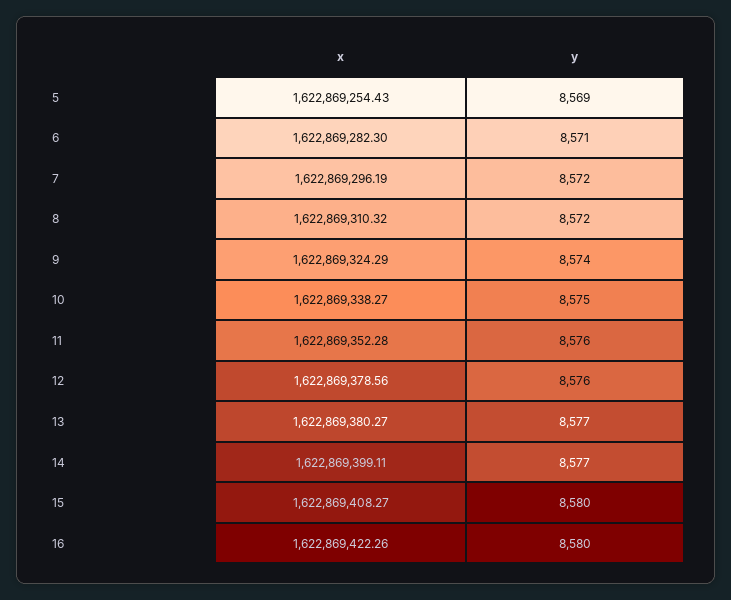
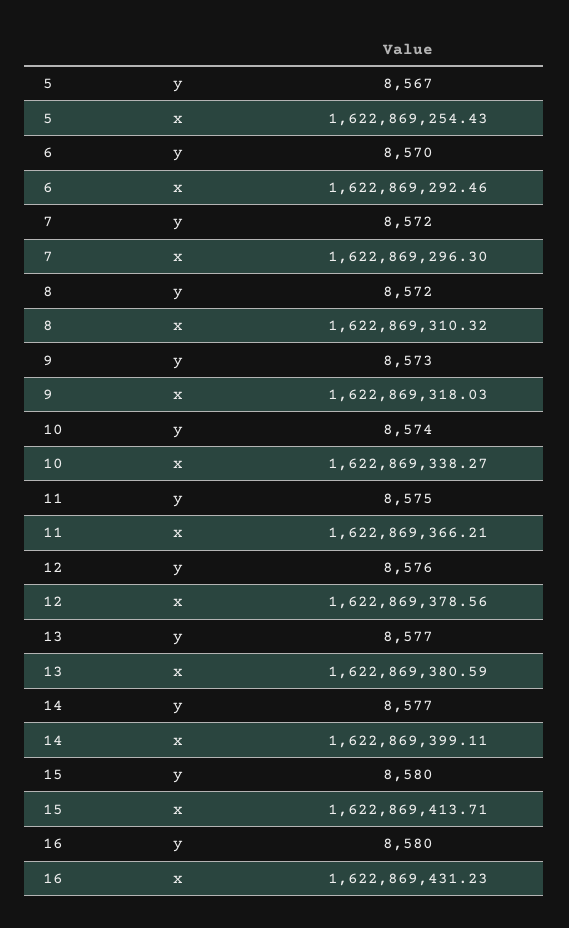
  {
    "x": {
      "5": 1622869254.43,
-     "6": 1622869282.3,
+     "6": 1622869292.46,
-     "7": 1622869296.19,
+     "7": 1622869296.3,
      "8": 1622869310.32,
-     "9": 1622869324.29,
+     "9": 1622869318.03,
      "10": 1622869338.27,
-     "11": 1622869352.28,
+     "11": 1622869366.21,
      "12": 1622869378.56,
-     "13": 1622869380.27,
+     "13": 1622869380.59,
      "14": 1622869399.11,
-     "15": 1622869408.27,
+     "15": 1622869413.71,
-     "16": 1622869422.26
+     "16": 1622869431.23
    },
    "y": {
-     "5": 8569,
+     "5": 8567,
-     "6": 8571,
+     "6": 8570,
      "7": 8572,
      "8": 8572,
-     "9": 8574,
+     "9": 8573,
-     "10": 8575,
+     "10": 8574,
-     "11": 8576,
+     "11": 8575,
      "12": 8576,
      "13": 8577,
      "14": 8577,
      "15": 8580,
      "16": 8580
    }
  }

